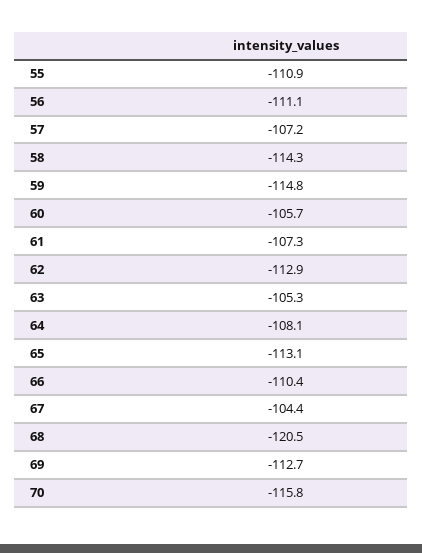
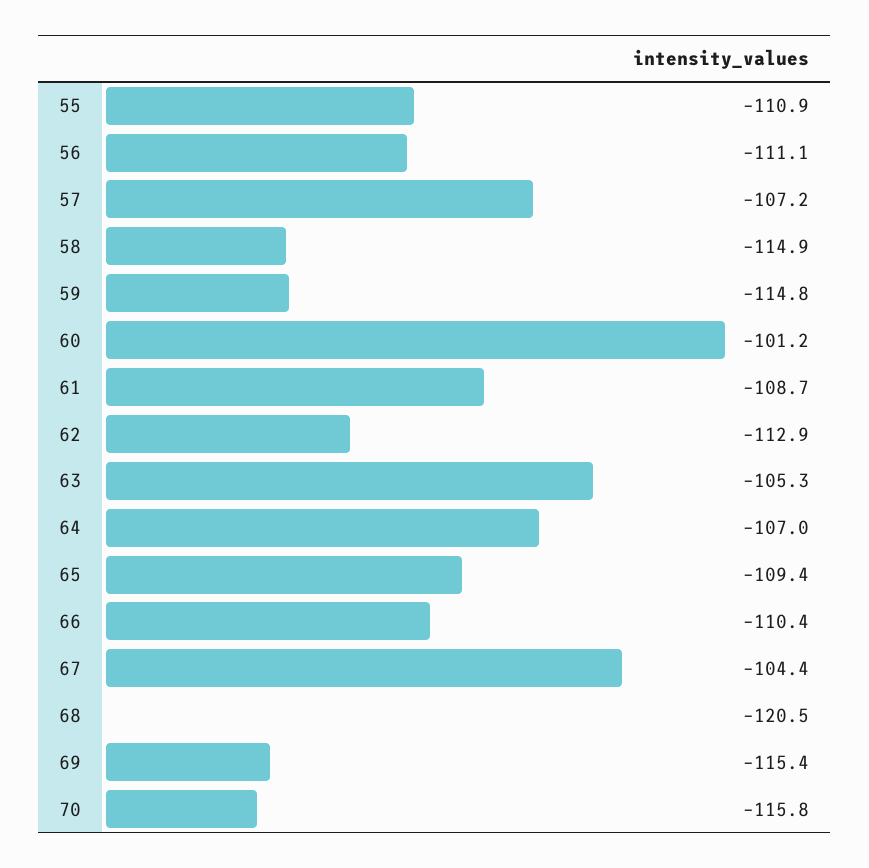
  {
    "55": -110.9,
    "56": -111.1,
    "57": -107.2,
-   "58": -114.3,
+   "58": -114.9,
    "59": -114.8,
-   "60": -105.7,
+   "60": -101.2,
-   "61": -107.3,
+   "61": -108.7,
    "62": -112.9,
    "63": -105.3,
-   "64": -108.1,
+   "64": -107,
-   "65": -113.1,
+   "65": -109.4,
    "66": -110.4,
    "67": -104.4,
    "68": -120.5,
-   "69": -112.7,
+   "69": -115.4,
    "70": -115.8
  }

